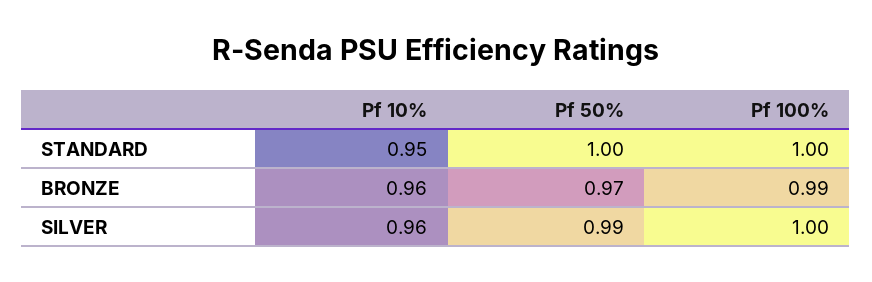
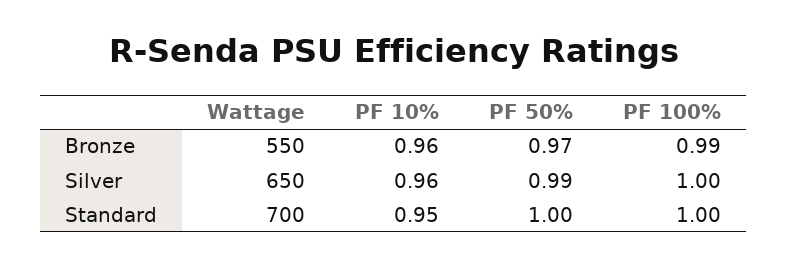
  {
    "Pf 10%": {
      "STANDARD": 0.95,
      "BRONZE": 0.96,
      "SILVER": 0.96
    },
    "Pf 50%": {
      "STANDARD": 1,
      "BRONZE": 0.97,
      "SILVER": 0.99
    },
    "Pf 100%": {
      "STANDARD": 1,
      "BRONZE": 0.99,
      "SILVER": 1
-   }
+   },
+   "Wattage": {
+     "BRONZE": 550,
+     "SILVER": 650,
+     "STANDARD": 700
+   }
  }

